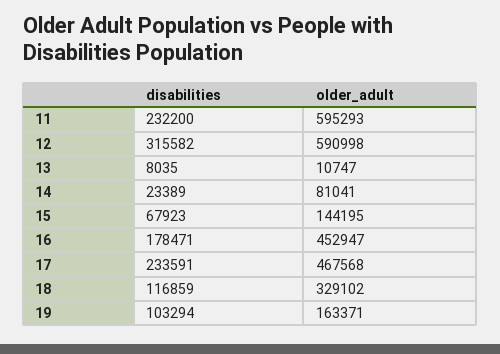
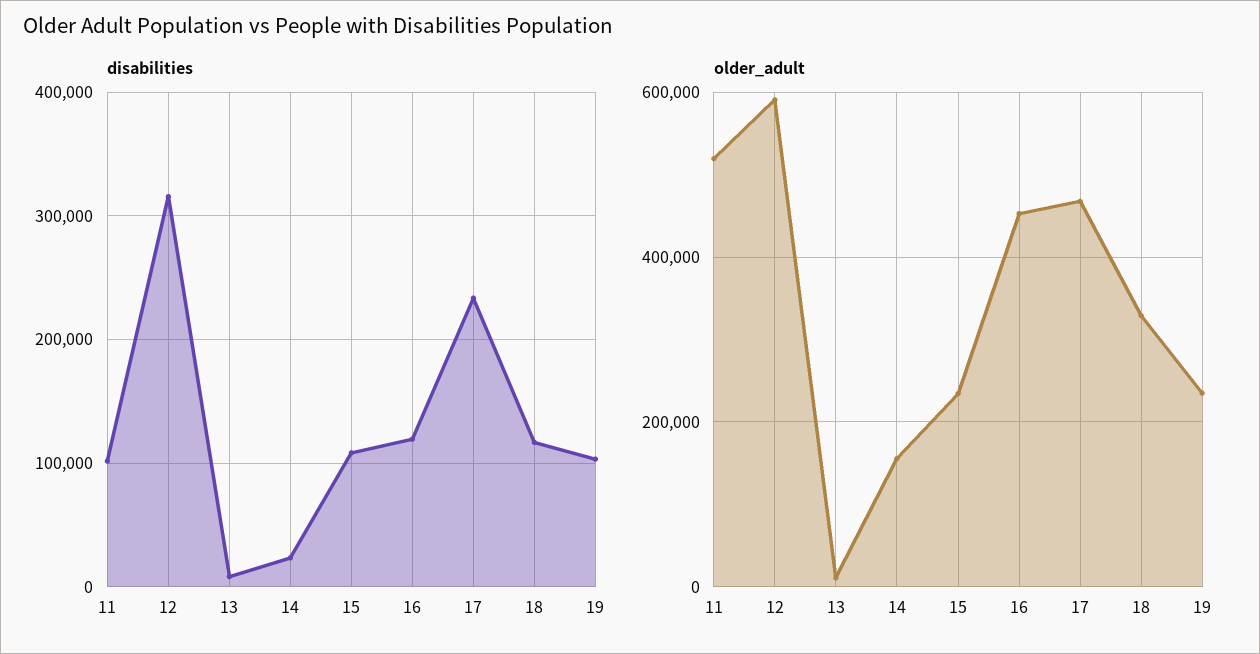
  {
    "disabilities": {
-     "11": 232200,
+     "11": 100000,
      "12": 315582,
      "13": 8035,
      "14": 23389,
-     "15": 67923,
+     "15": 110000,
-     "16": 178471,
+     "16": 120000,
      "17": 233591,
      "18": 116859,
      "19": 103294
    },
    "older_adult": {
-     "11": 595293,
+     "11": 520000,
      "12": 590998,
      "13": 10747,
-     "14": 81041,
+     "14": 160000,
-     "15": 144195,
+     "15": 240000,
      "16": 452947,
      "17": 467568,
      "18": 329102,
-     "19": 163371
+     "19": 240000
    }
  }

